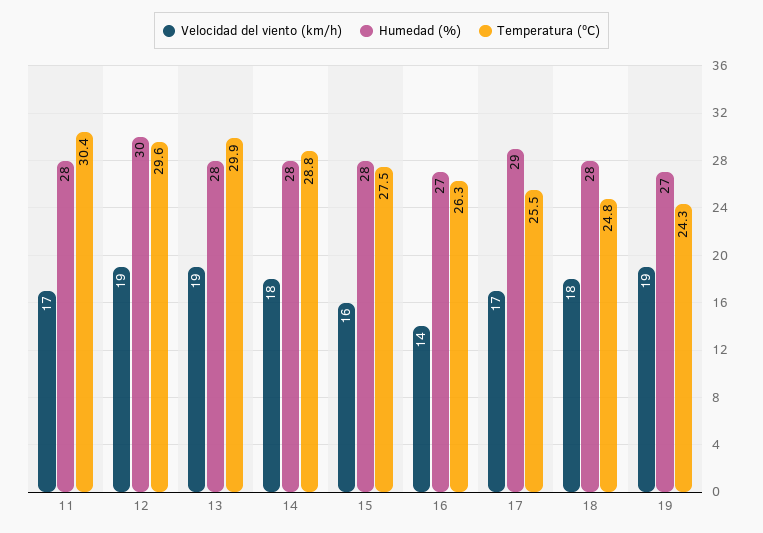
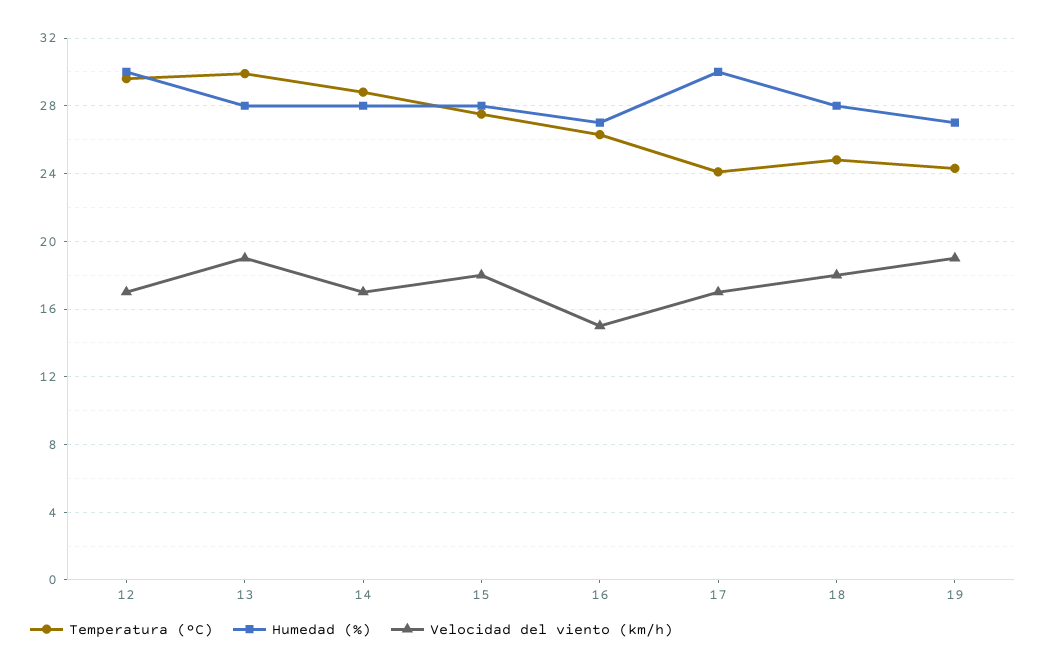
  {
    "Velocidad del viento (km/h)": {
-     "11": 17,
-     "12": 19,
+     "12": 17,
      "13": 19,
-     "14": 18,
+     "14": 17,
-     "15": 16,
+     "15": 18,
-     "16": 14,
+     "16": 15,
      "17": 17,
      "18": 18,
      "19": 19
    },
    "Humedad (%)": {
-     "11": 28,
      "12": 30,
      "13": 28,
      "14": 28,
      "15": 28,
      "16": 27,
-     "17": 29,
+     "17": 30,
      "18": 28,
      "19": 27
    },
    "Temperatura (ºC)": {
-     "11": 30.4,
      "12": 29.6,
      "13": 29.9,
      "14": 28.8,
      "15": 27.5,
      "16": 26.3,
-     "17": 25.5,
+     "17": 24,
      "18": 24.8,
      "19": 24.3
    }
  }

